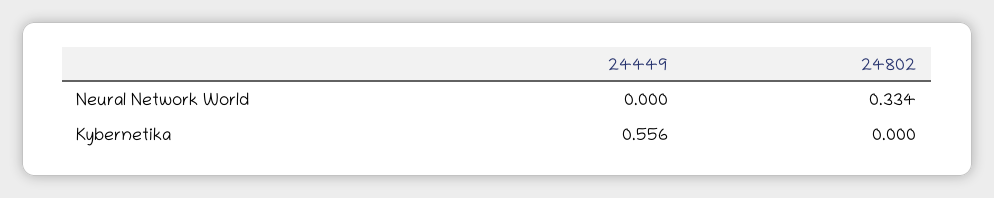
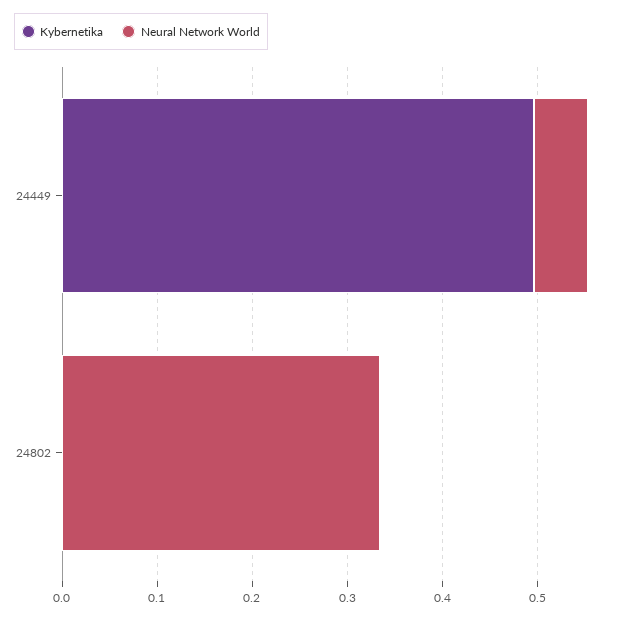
  {
    "Neural Network World": {
-     "24449": 0,
+     "24449": 0.06,
      "24802": 0.334
    },
    "Kybernetika": {
-     "24449": 0.556,
+     "24449": 0.5,
      "24802": 0
    }
  }

